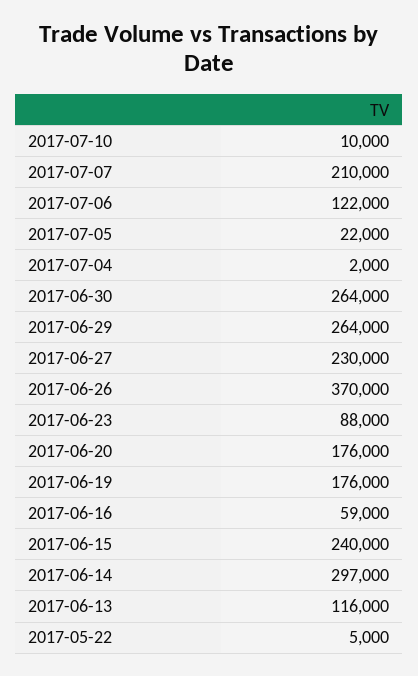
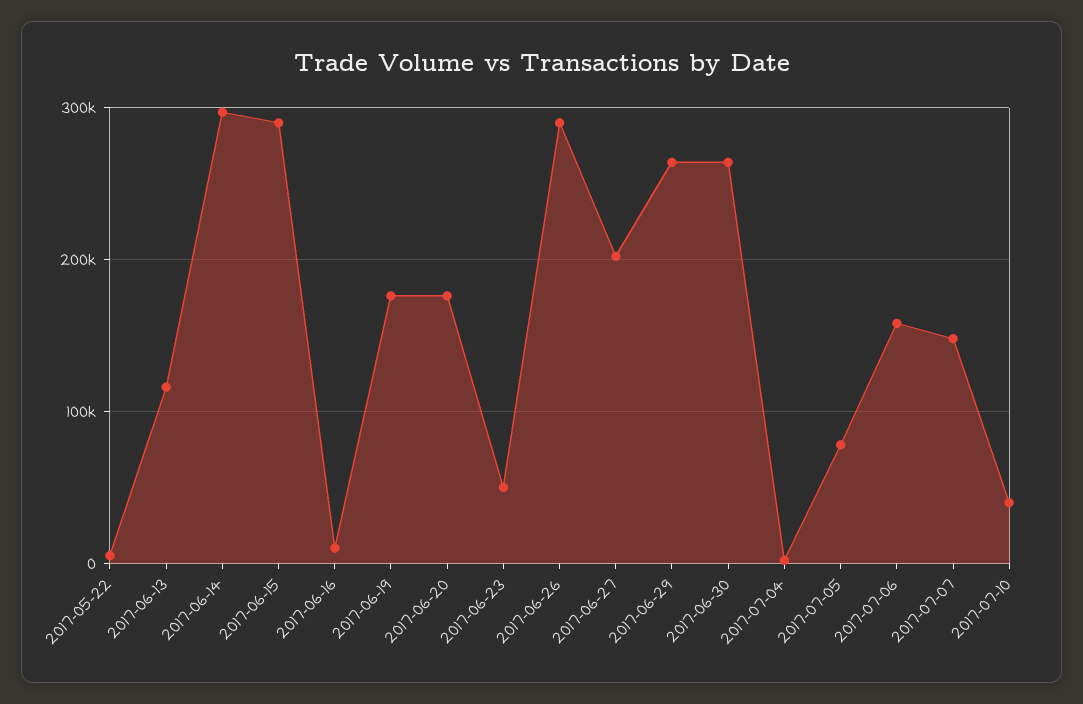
  {
-   "2017-07-10": 10000,
+   "2017-07-10": 40000,
-   "2017-07-07": 210000,
+   "2017-07-07": 150000,
-   "2017-07-06": 122000,
+   "2017-07-06": 160000,
-   "2017-07-05": 22000,
+   "2017-07-05": 80000,
    "2017-07-04": 2000,
    "2017-06-30": 264000,
    "2017-06-29": 264000,
-   "2017-06-27": 230000,
+   "2017-06-27": 200000,
-   "2017-06-26": 370000,
+   "2017-06-26": 290000,
-   "2017-06-23": 88000,
+   "2017-06-23": 50000,
    "2017-06-20": 176000,
    "2017-06-19": 176000,
-   "2017-06-16": 59000,
+   "2017-06-16": 10000,
-   "2017-06-15": 240000,
+   "2017-06-15": 290000,
    "2017-06-14": 297000,
    "2017-06-13": 116000,
    "2017-05-22": 5000
  }

